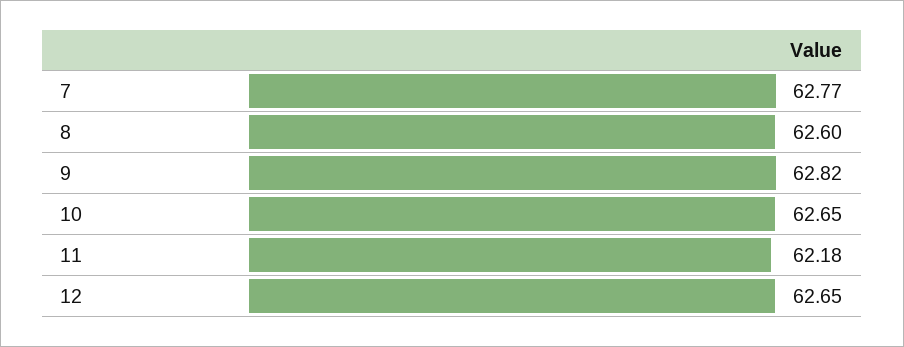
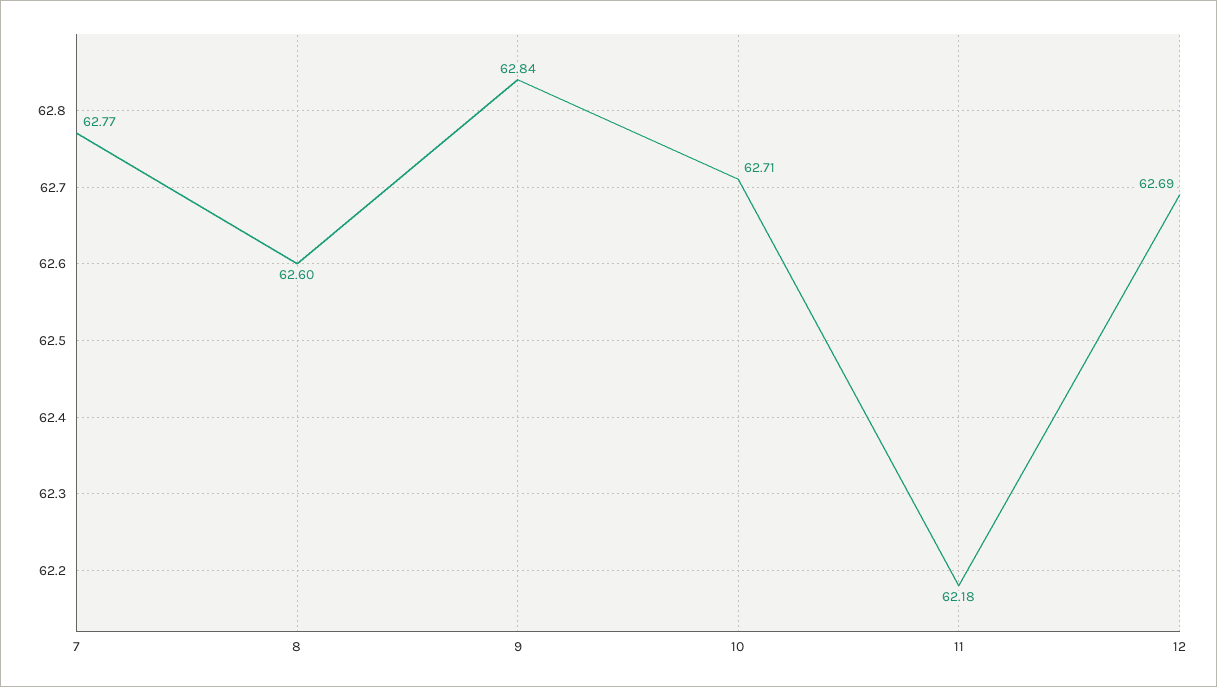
  {
    "7": 62.77,
    "8": 62.6,
-   "9": 62.82,
+   "9": 62.84,
-   "10": 62.65,
+   "10": 62.71,
    "11": 62.18,
-   "12": 62.65
+   "12": 62.69
  }

